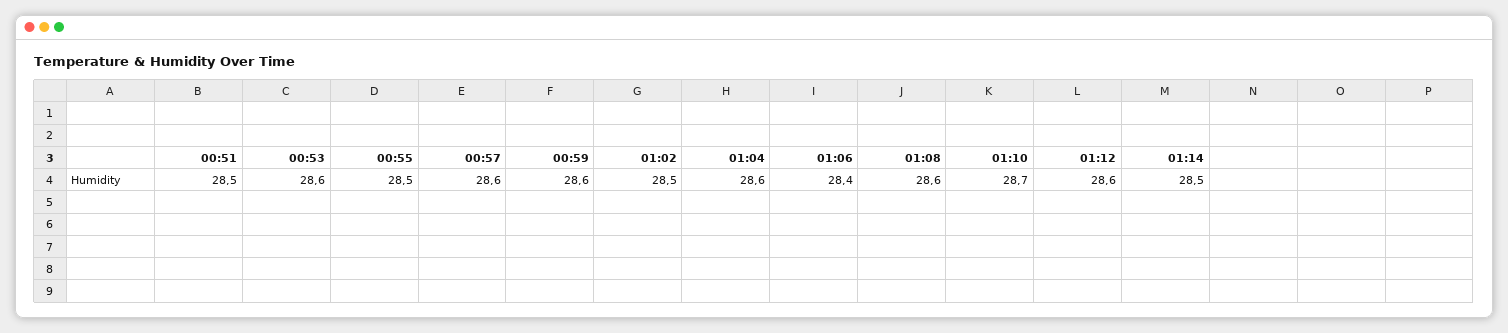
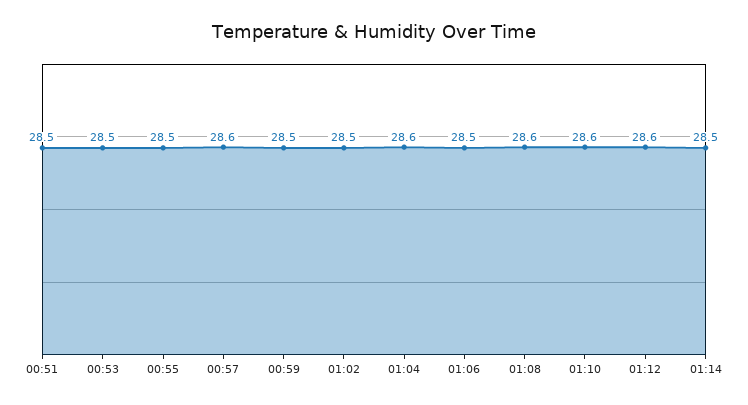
  {
    "00:51": 28.5,
-   "00:53": 28.6,
+   "00:53": 28.5,
    "00:55": 28.5,
    "00:57": 28.6,
-   "00:59": 28.6,
+   "00:59": 28.5,
    "01:02": 28.5,
    "01:04": 28.6,
-   "01:06": 28.4,
+   "01:06": 28.5,
    "01:08": 28.6,
-   "01:10": 28.7,
+   "01:10": 28.6,
    "01:12": 28.6,
    "01:14": 28.5
  }

